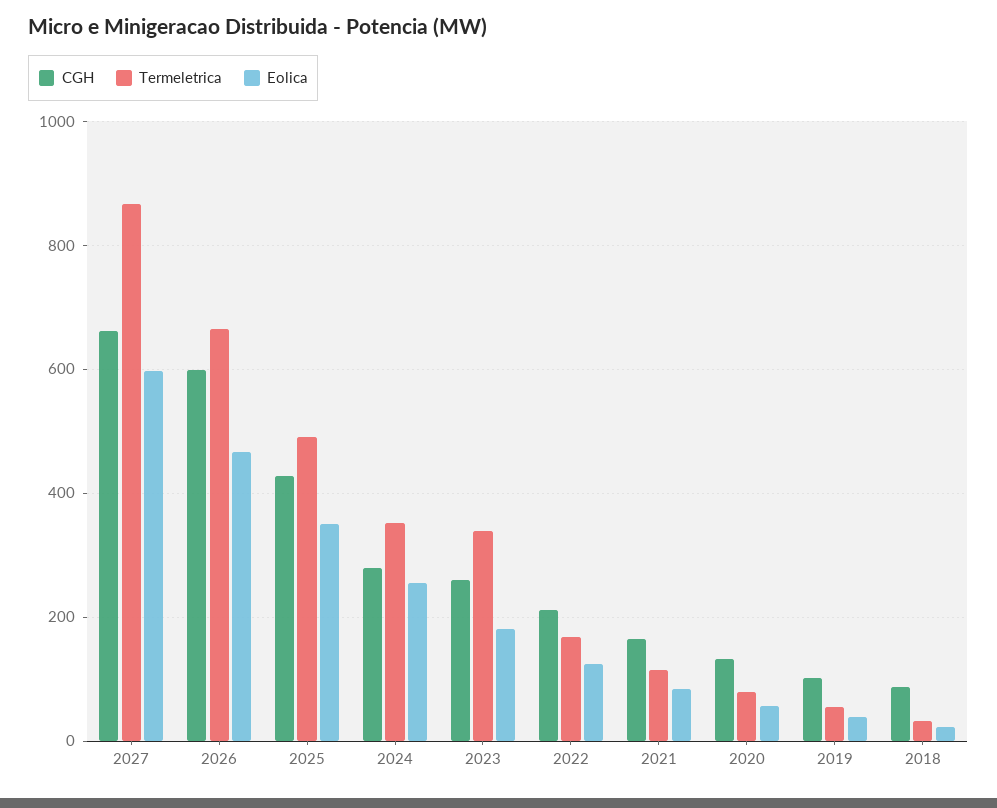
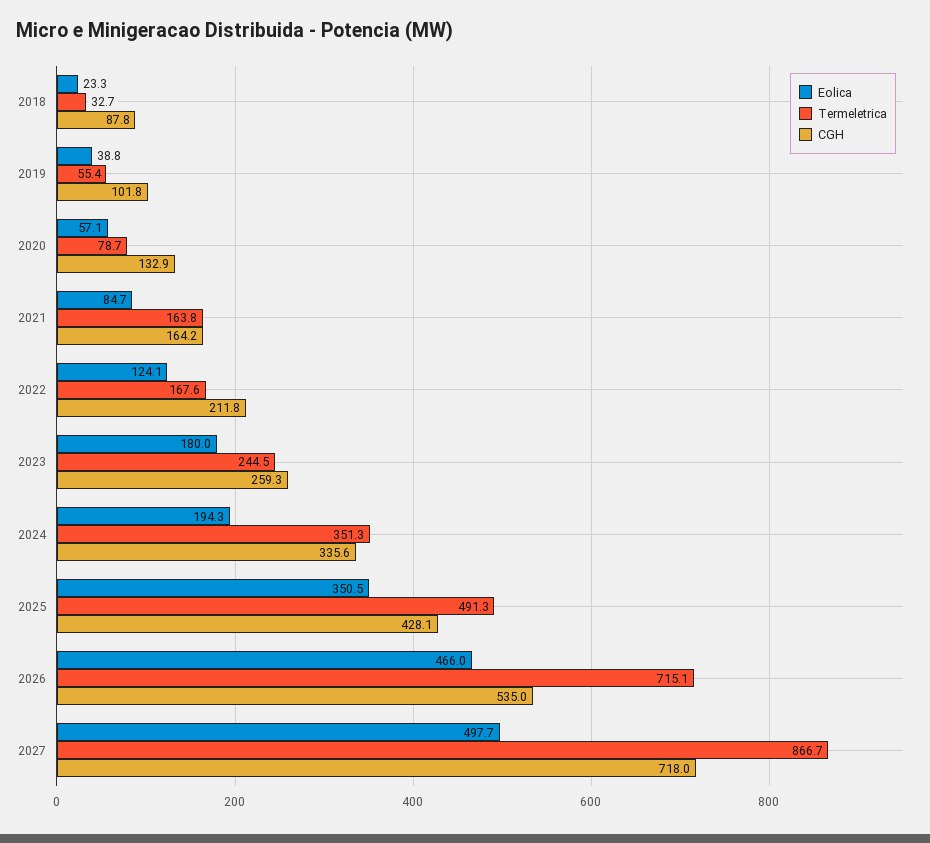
  {
    "CGH": {
-     "2027": 660,
+     "2027": 718,
-     "2026": 600,
+     "2026": 535,
      "2025": 428.1,
-     "2024": 280,
+     "2024": 335.6,
      "2023": 259.3,
      "2022": 211.8,
      "2021": 164.2,
      "2020": 132.9,
      "2019": 101.8,
      "2018": 87.8
    },
    "Termeletrica": {
      "2027": 866.7,
-     "2026": 660,
+     "2026": 715.1,
      "2025": 491.3,
      "2024": 351.3,
-     "2023": 340,
+     "2023": 244.5,
      "2022": 167.6,
-     "2021": 120,
+     "2021": 163.8,
      "2020": 78.7,
      "2019": 55.4,
      "2018": 32.7
    },
    "Eolica": {
-     "2027": 600,
+     "2027": 497.7,
      "2026": 466,
      "2025": 350.5,
-     "2024": 260,
+     "2024": 194.3,
      "2023": 180,
      "2022": 124.1,
      "2021": 84.7,
      "2020": 57.1,
      "2019": 38.8,
      "2018": 23.3
    }
  }

